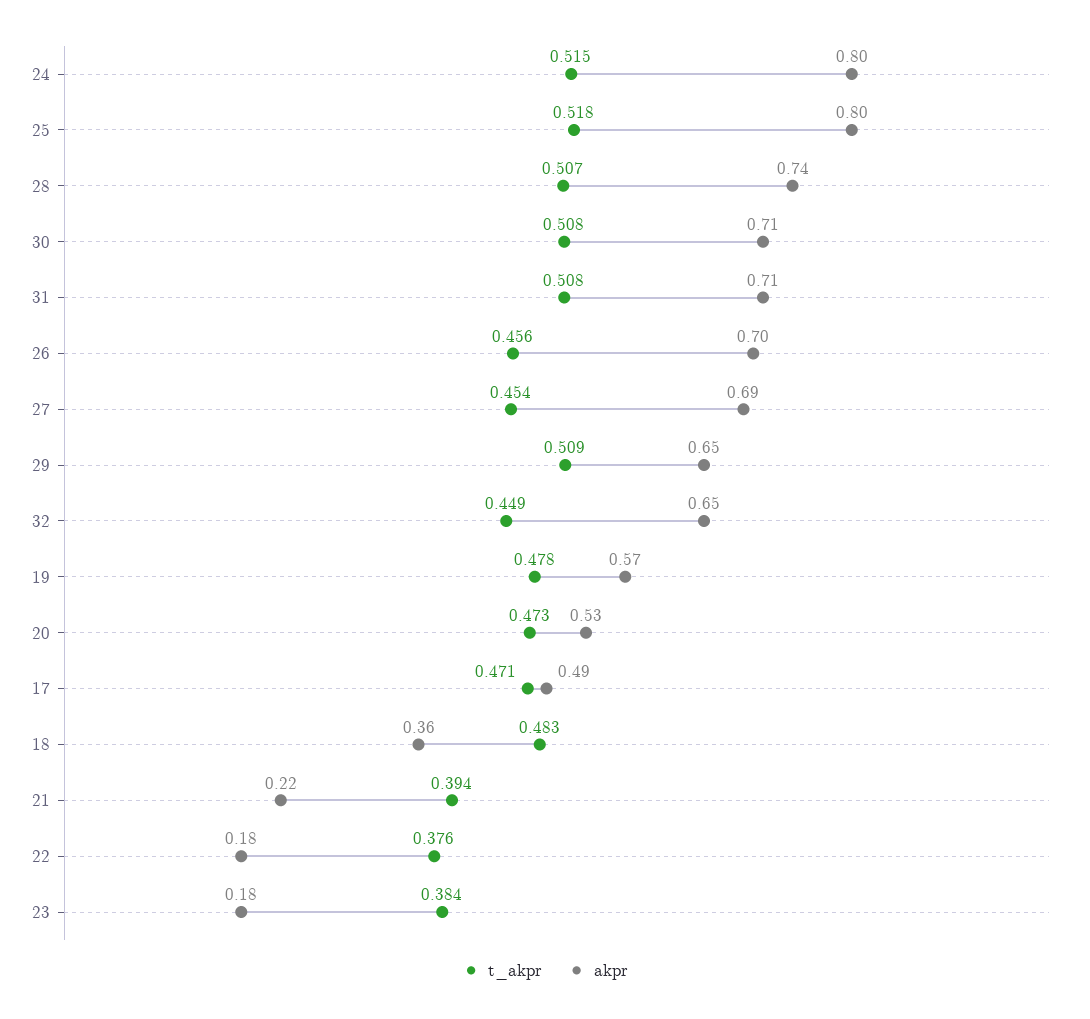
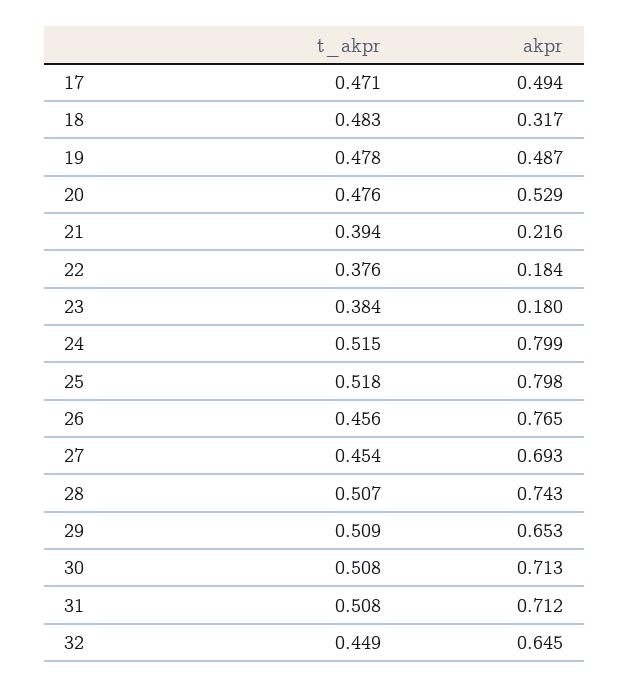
  {
    "t_akpr": {
      "24": 0.515,
      "25": 0.518,
      "28": 0.507,
      "30": 0.508,
      "31": 0.508,
      "26": 0.456,
      "27": 0.454,
      "29": 0.509,
      "32": 0.449,
      "19": 0.478,
-     "20": 0.473,
+     "20": 0.476,
      "17": 0.471,
      "18": 0.483,
      "21": 0.394,
      "22": 0.376,
      "23": 0.384
    },
    "akpr": {
      "24": 0.799,
      "25": 0.798,
      "28": 0.743,
      "30": 0.713,
      "31": 0.712,
-     "26": 0.7,
+     "26": 0.765,
      "27": 0.693,
      "29": 0.653,
      "32": 0.645,
-     "19": 0.57,
+     "19": 0.487,
      "20": 0.529,
      "17": 0.494,
-     "18": 0.36,
+     "18": 0.317,
      "21": 0.216,
      "22": 0.184,
      "23": 0.18
    }
  }

